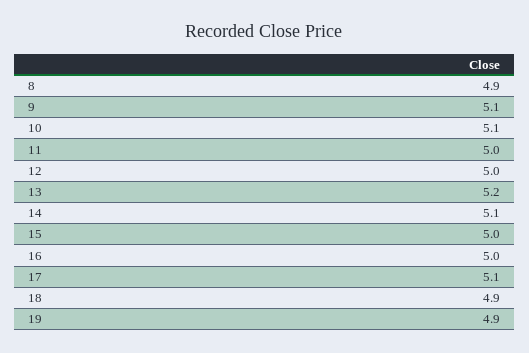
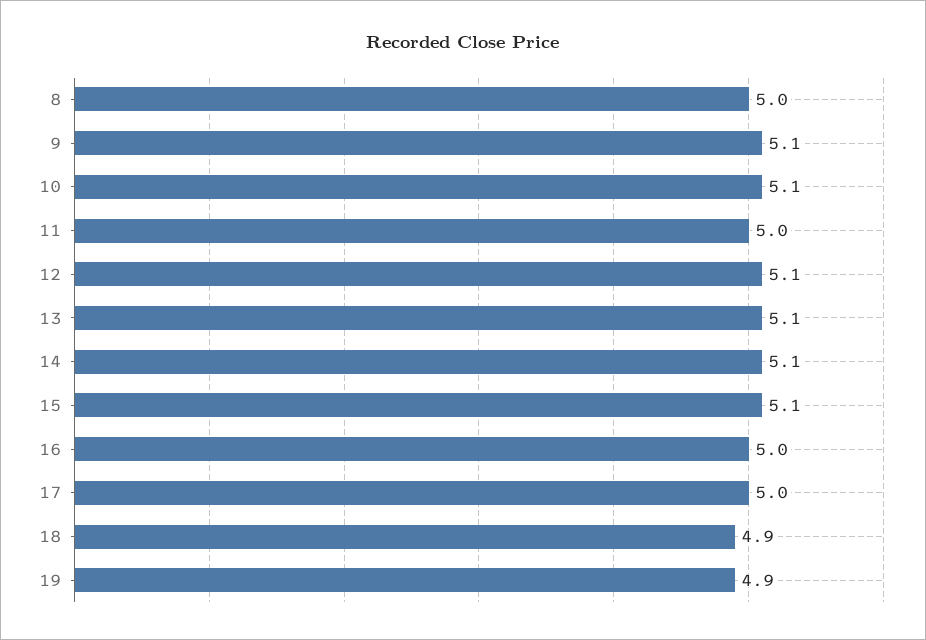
  {
-   "8": 4.9,
+   "8": 5,
    "9": 5.1,
    "10": 5.1,
    "11": 5,
-   "12": 5,
+   "12": 5.1,
-   "13": 5.2,
+   "13": 5.1,
    "14": 5.1,
-   "15": 5,
+   "15": 5.1,
    "16": 5,
-   "17": 5.1,
+   "17": 5,
    "18": 4.9,
    "19": 4.9
  }

